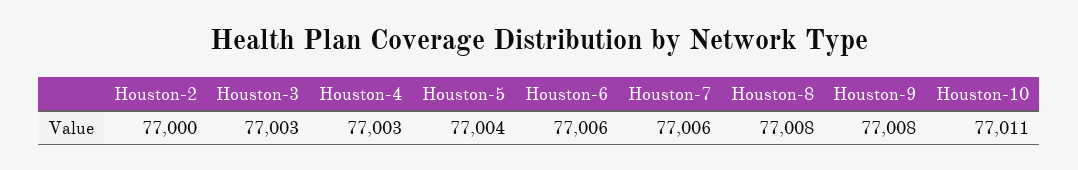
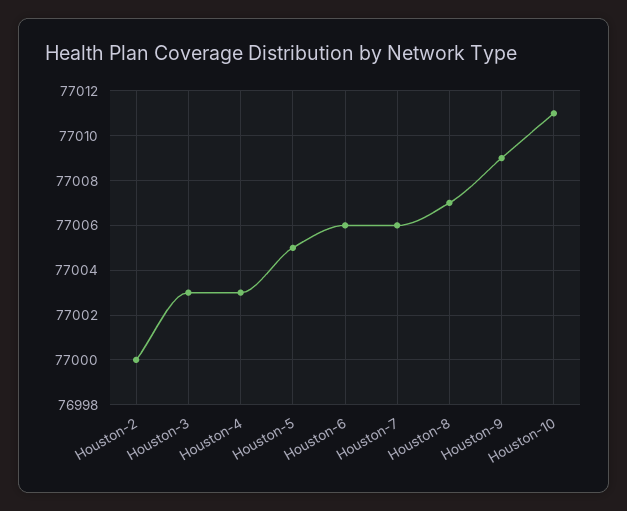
  {
    "Houston-2": 77000,
    "Houston-3": 77003,
    "Houston-4": 77003,
-   "Houston-5": 77004,
+   "Houston-5": 77005,
    "Houston-6": 77006,
    "Houston-7": 77006,
-   "Houston-8": 77008,
+   "Houston-8": 77007,
-   "Houston-9": 77008,
+   "Houston-9": 77009,
    "Houston-10": 77011
  }

